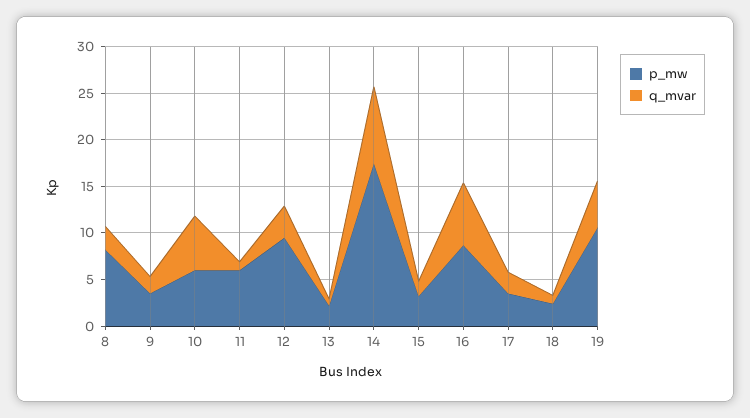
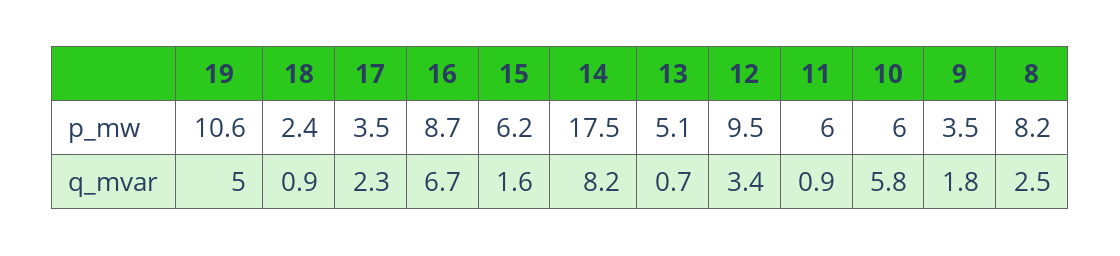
  {
    "p_mw": {
      "8": 8.2,
      "9": 3.5,
      "10": 6,
      "11": 6,
      "12": 9.5,
-     "13": 2,
+     "13": 5.1,
      "14": 17.5,
-     "15": 3,
+     "15": 6.2,
      "16": 8.7,
      "17": 3.5,
      "18": 2.4,
      "19": 10.6
    },
    "q_mvar": {
      "8": 2.5,
      "9": 1.8,
      "10": 5.8,
      "11": 0.9,
      "12": 3.4,
      "13": 0.7,
      "14": 8.2,
      "15": 1.6,
      "16": 6.7,
      "17": 2.3,
      "18": 0.9,
      "19": 5
    }
  }

